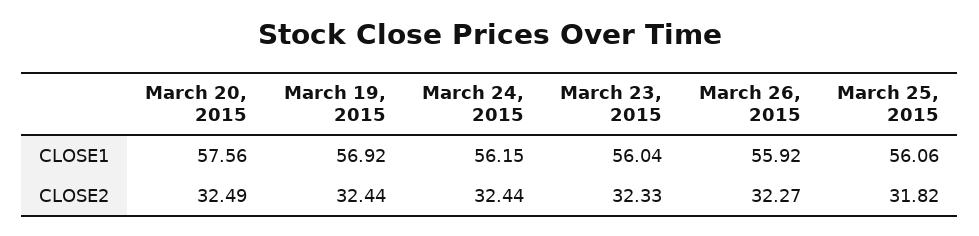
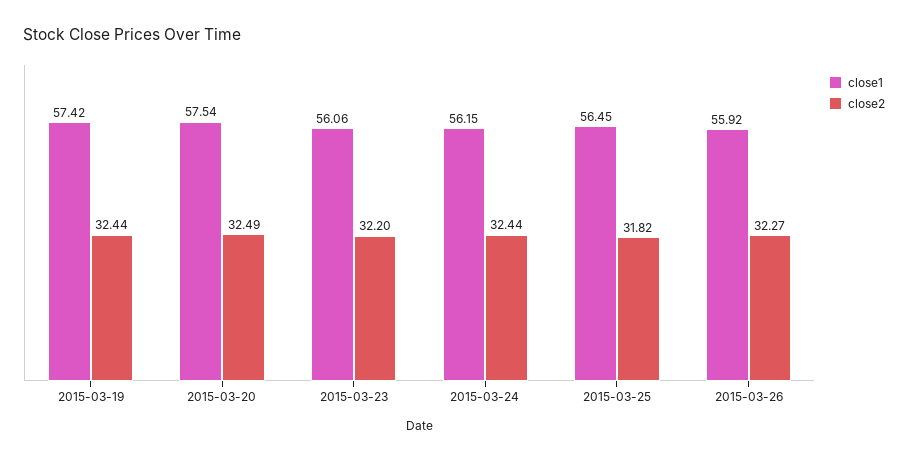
  {
    "CLOSE1": {
-     "March 20, 2015": 57.56,
+     "March 20, 2015": 57.54,
-     "March 19, 2015": 56.92,
+     "March 19, 2015": 57.42,
      "March 24, 2015": 56.15,
-     "March 23, 2015": 56.04,
+     "March 23, 2015": 56.06,
      "March 26, 2015": 55.92,
-     "March 25, 2015": 56.06
+     "March 25, 2015": 56.45
    },
    "CLOSE2": {
      "March 20, 2015": 32.49,
      "March 19, 2015": 32.44,
      "March 24, 2015": 32.44,
-     "March 23, 2015": 32.33,
+     "March 23, 2015": 32.2,
      "March 26, 2015": 32.27,
      "March 25, 2015": 31.82
    }
  }

